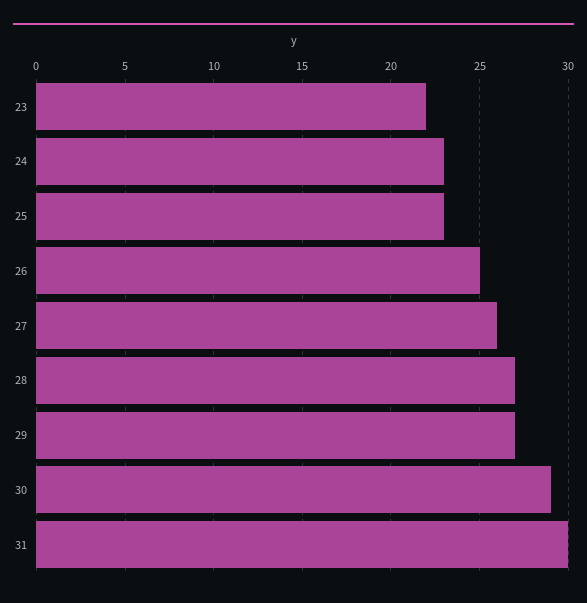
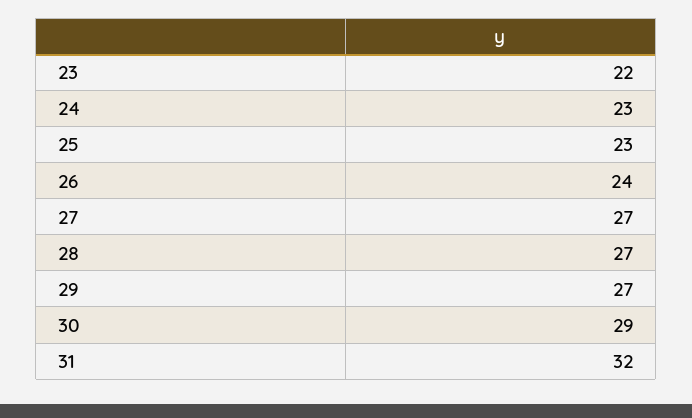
  {
    "23": 22,
    "24": 23,
    "25": 23,
-   "26": 25,
+   "26": 24,
-   "27": 26,
+   "27": 27,
    "28": 27,
    "29": 27,
    "30": 29,
-   "31": 30
+   "31": 32
  }

